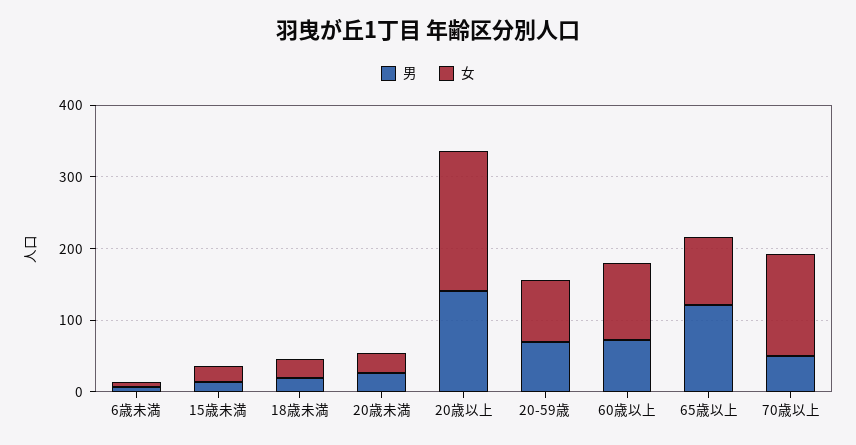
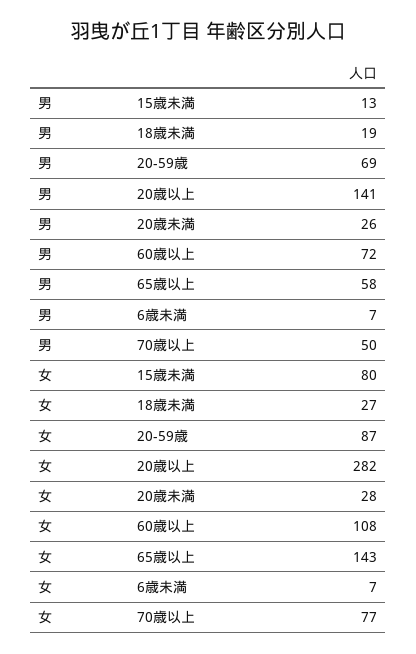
  {
    "男": {
      "6歳未満": 7,
      "15歳未満": 13,
      "18歳未満": 19,
      "20歳未満": 26,
      "20歳以上": 141,
      "20-59歳": 69,
      "60歳以上": 72,
-     "65歳以上": 120,
+     "65歳以上": 58,
      "70歳以上": 50
    },
    "女": {
      "6歳未満": 7,
-     "15歳未満": 20,
+     "15歳未満": 80,
      "18歳未満": 27,
      "20歳未満": 28,
-     "20歳以上": 200,
+     "20歳以上": 282,
      "20-59歳": 87,
      "60歳以上": 108,
-     "65歳以上": 100,
+     "65歳以上": 143,
-     "70歳以上": 140
+     "70歳以上": 77
    }
  }

